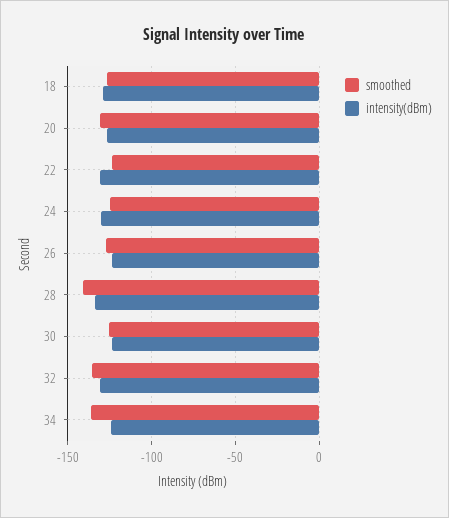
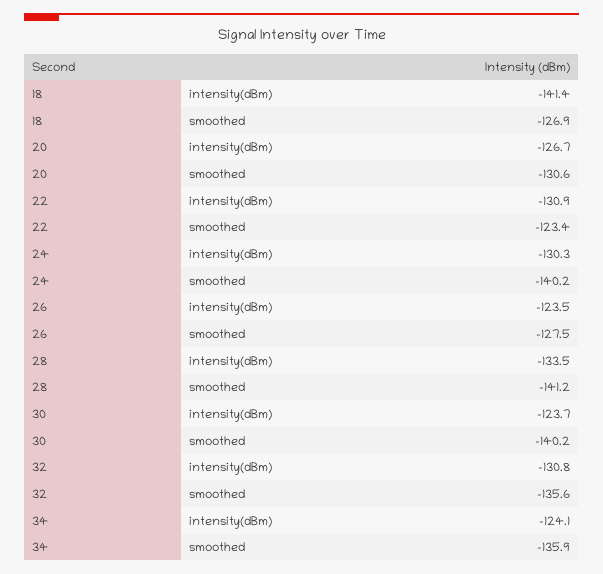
  {
    "smoothed": {
      "18": -126.9,
      "20": -130.6,
      "22": -123.4,
-     "24": -125,
+     "24": -140.2,
      "26": -127.5,
      "28": -141.2,
-     "30": -125,
+     "30": -140.2,
      "32": -135.6,
      "34": -135.9
    },
    "intensity(dBm)": {
-     "18": -130,
+     "18": -141.4,
      "20": -126.7,
      "22": -130.9,
      "24": -130.3,
      "26": -123.5,
      "28": -133.5,
      "30": -123.7,
      "32": -130.8,
      "34": -124.1
    }
  }

